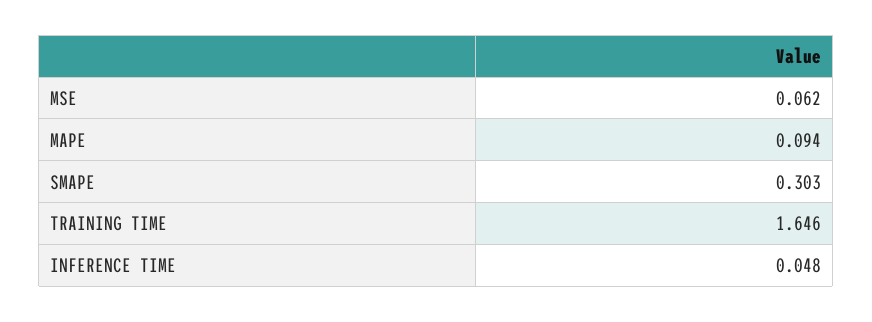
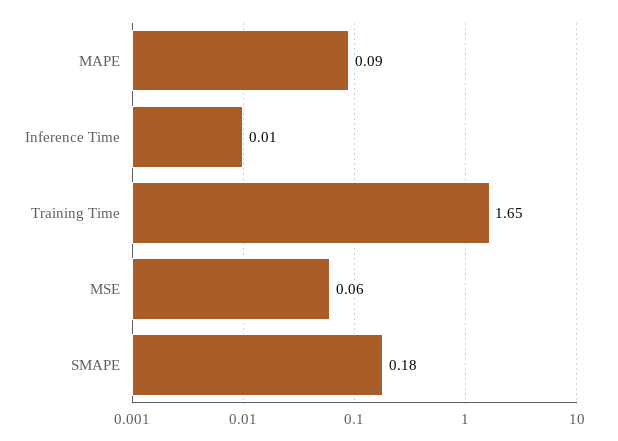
  {
    "MSE": 0.062,
    "MAPE": 0.094,
-   "SMAPE": 0.303,
+   "SMAPE": 0.18,
    "TRAINING TIME": 1.646,
-   "INFERENCE TIME": 0.048
+   "INFERENCE TIME": 0.01
  }

